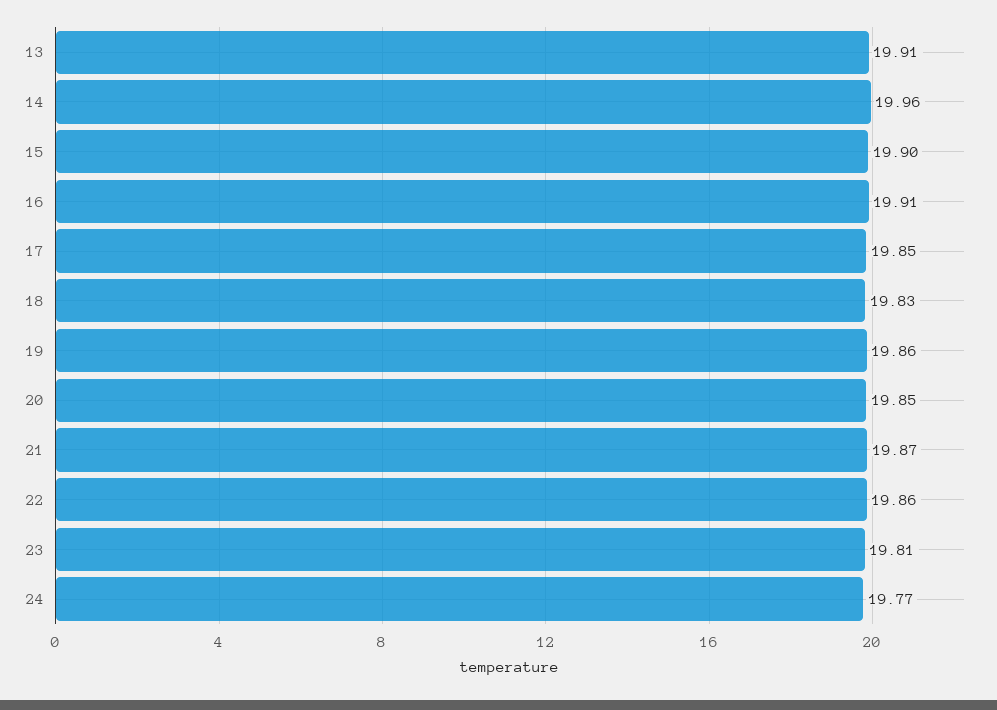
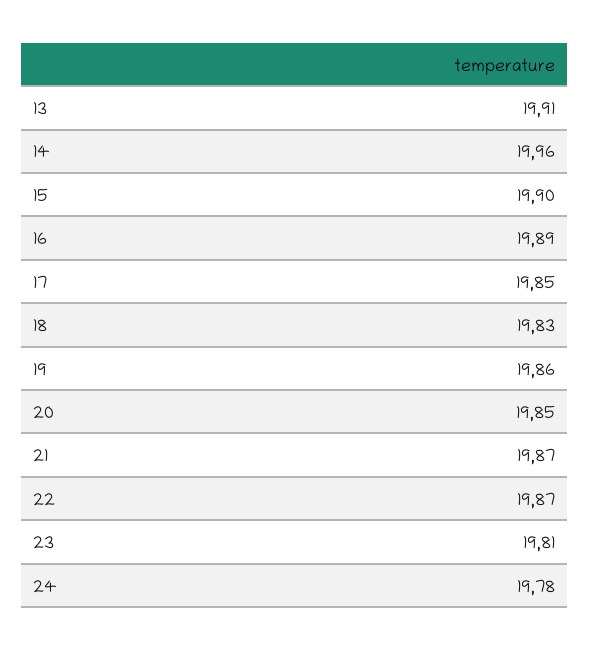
  {
    "13": 19.91,
    "14": 19.96,
    "15": 19.9,
-   "16": 19.91,
+   "16": 19.89,
    "17": 19.85,
    "18": 19.83,
    "19": 19.86,
    "20": 19.85,
    "21": 19.87,
-   "22": 19.86,
+   "22": 19.87,
    "23": 19.81,
-   "24": 19.77
+   "24": 19.78
  }

